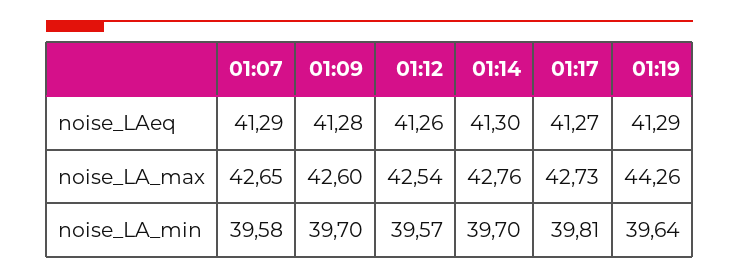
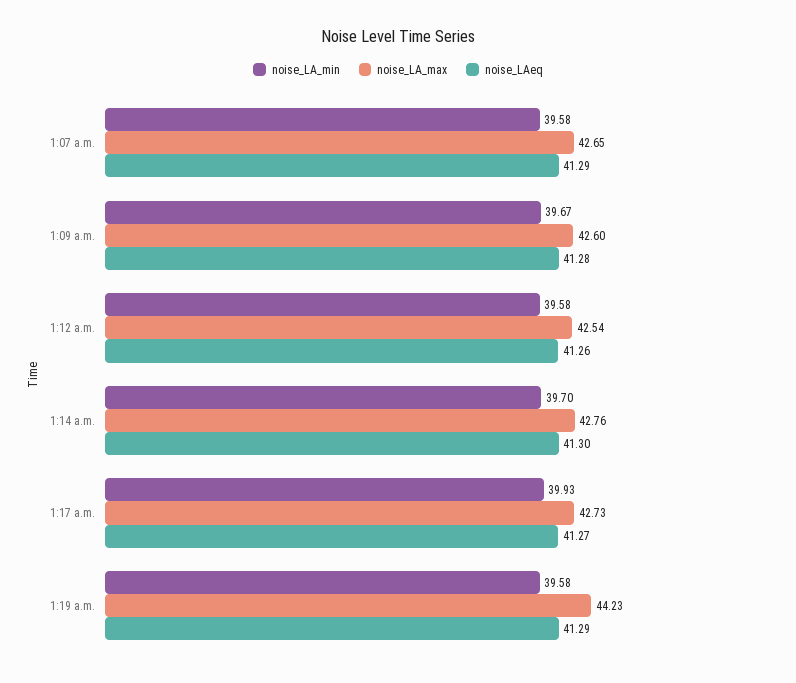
  {
    "noise_LAeq": {
      "01:07": 41.29,
      "01:09": 41.28,
      "01:12": 41.26,
      "01:14": 41.3,
      "01:17": 41.27,
      "01:19": 41.29
    },
    "noise_LA_max": {
      "01:07": 42.65,
      "01:09": 42.6,
      "01:12": 42.54,
      "01:14": 42.76,
      "01:17": 42.73,
-     "01:19": 44.26
+     "01:19": 44.23
    },
    "noise_LA_min": {
      "01:07": 39.58,
-     "01:09": 39.7,
+     "01:09": 39.67,
-     "01:12": 39.57,
+     "01:12": 39.58,
      "01:14": 39.7,
-     "01:17": 39.81,
+     "01:17": 39.93,
-     "01:19": 39.64
+     "01:19": 39.58
    }
  }

